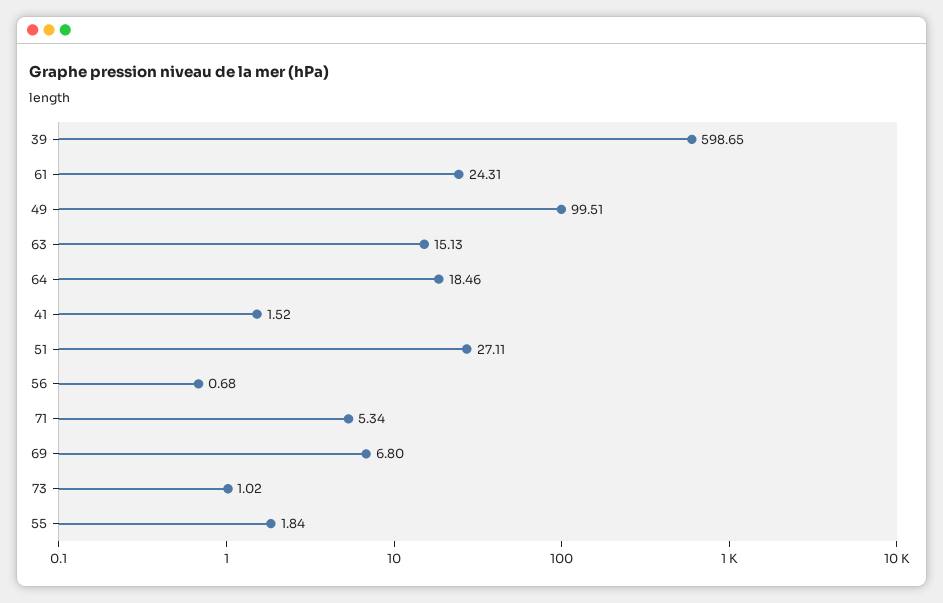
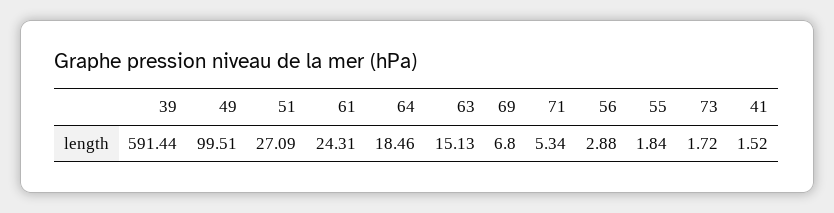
  {
-   "39": 598.65,
+   "39": 591.44,
    "61": 24.31,
    "49": 99.51,
    "63": 15.13,
    "64": 18.46,
    "41": 1.52,
-   "51": 27.11,
+   "51": 27.09,
-   "56": 0.68,
+   "56": 2.88,
    "71": 5.34,
    "69": 6.8,
-   "73": 1.02,
+   "73": 1.72,
    "55": 1.84
  }

